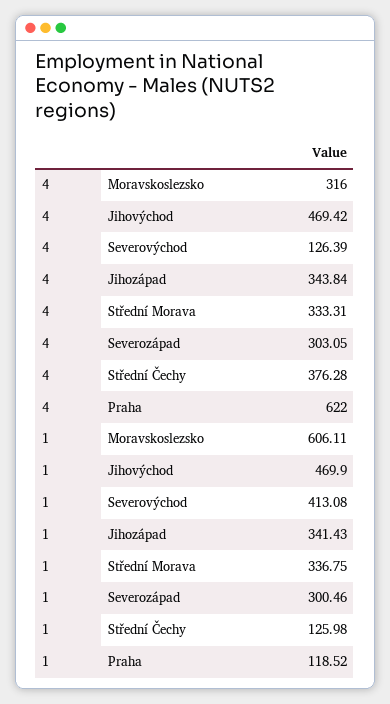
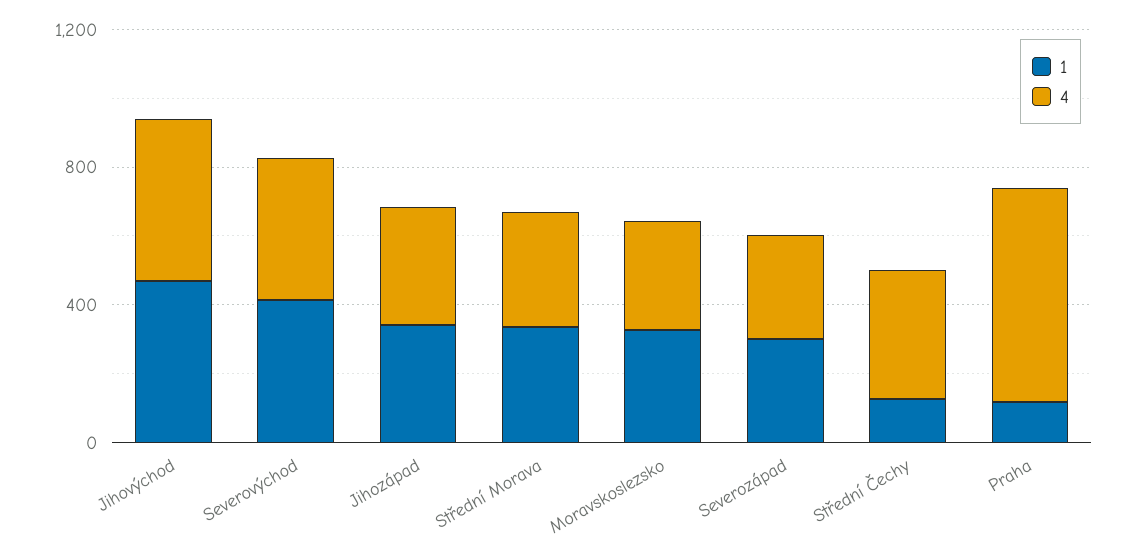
  {
    "4": {
      "Moravskoslezsko": 316,
      "Jihovýchod": 469.42,
-     "Severovýchod": 126.39,
+     "Severovýchod": 400,
      "Jihozápad": 343.84,
      "Střední Morava": 333.31,
      "Severozápad": 303.05,
      "Střední Čechy": 376.28,
      "Praha": 622
    },
    "1": {
-     "Moravskoslezsko": 606.11,
+     "Moravskoslezsko": 300,
      "Jihovýchod": 469.9,
      "Severovýchod": 413.08,
      "Jihozápad": 341.43,
      "Střední Morava": 336.75,
      "Severozápad": 300.46,
      "Střední Čechy": 125.98,
      "Praha": 118.52
    }
  }

